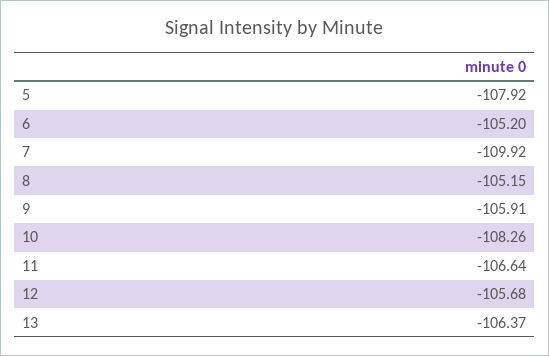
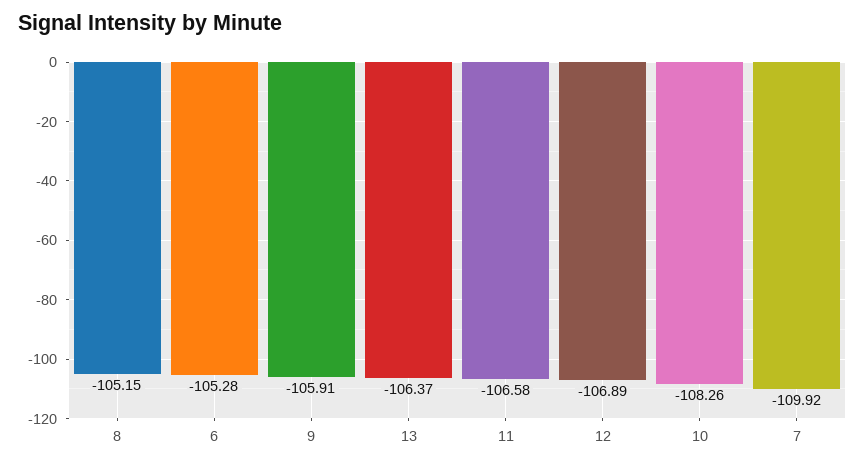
  {
-   "5": -107.92,
-   "6": -105.2,
+   "6": -105.28,
    "7": -109.92,
    "8": -105.15,
    "9": -105.91,
    "10": -108.26,
-   "11": -106.64,
+   "11": -106.58,
-   "12": -105.68,
+   "12": -106.89,
    "13": -106.37
  }

